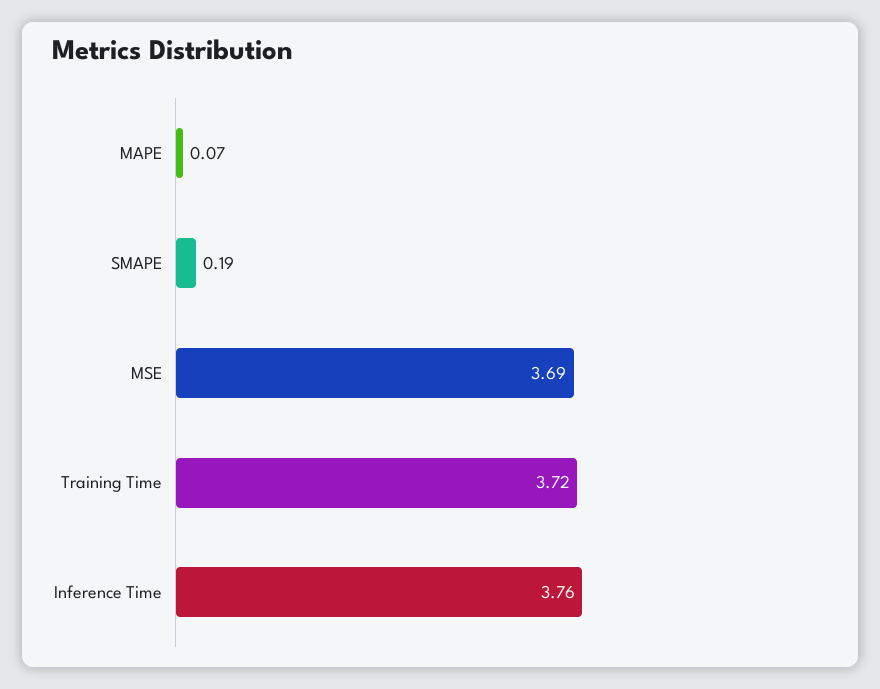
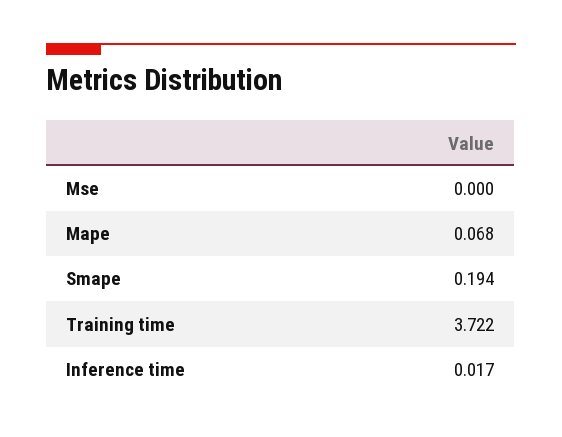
  {
    "MAPE": 0.068,
    "SMAPE": 0.194,
-   "MSE": 3.69,
+   "MSE": 0,
    "Training Time": 3.722,
-   "Inference Time": 3.76
+   "Inference Time": 0.017
  }

